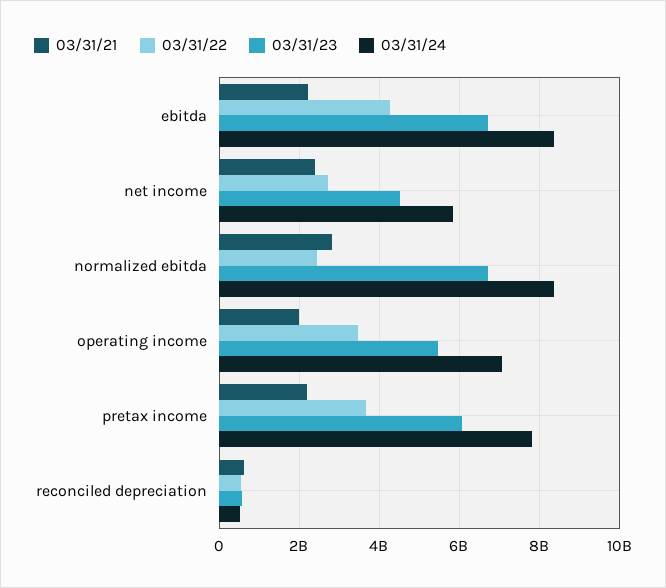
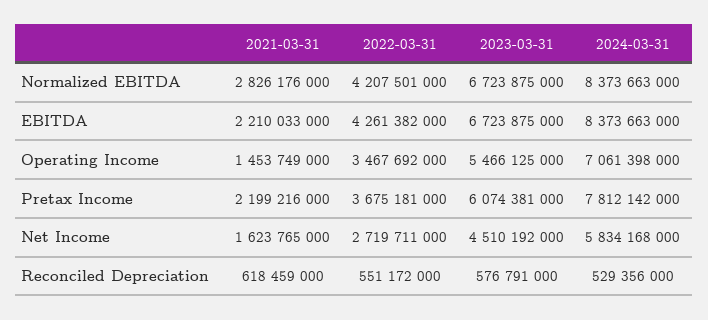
  {
    "03/31/21": {
      "ebitda": 2210033000,
-     "net income": 2400000000,
+     "net income": 1623765000,
      "normalized ebitda": 2826176000,
-     "operating income": 2000000000,
+     "operating income": 1453749000,
      "pretax income": 2199216000,
      "reconciled depreciation": 618459000
    },
    "03/31/22": {
      "ebitda": 4261382000,
      "net income": 2719711000,
-     "normalized ebitda": 2400000000,
+     "normalized ebitda": 4207501000,
      "operating income": 3467692000,
      "pretax income": 3675181000,
      "reconciled depreciation": 551172000
    },
    "03/31/23": {
      "ebitda": 6723875000,
      "net income": 4510192000,
      "normalized ebitda": 6723875000,
      "operating income": 5466125000,
      "pretax income": 6074381000,
      "reconciled depreciation": 576791000
    },
    "03/31/24": {
      "ebitda": 8373663000,
      "net income": 5834168000,
      "normalized ebitda": 8373663000,
      "operating income": 7061398000,
      "pretax income": 7812142000,
      "reconciled depreciation": 529356000
    }
  }

